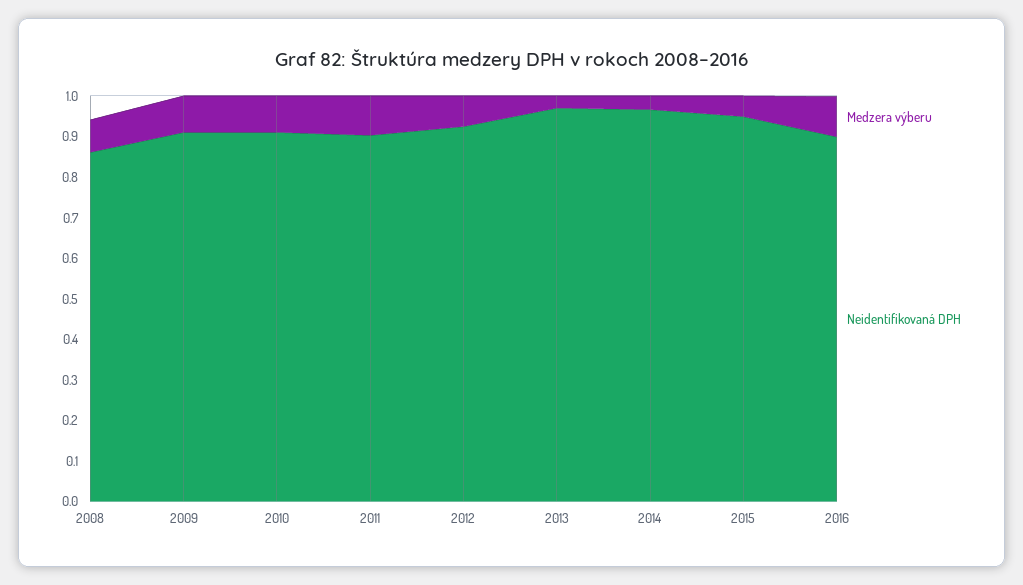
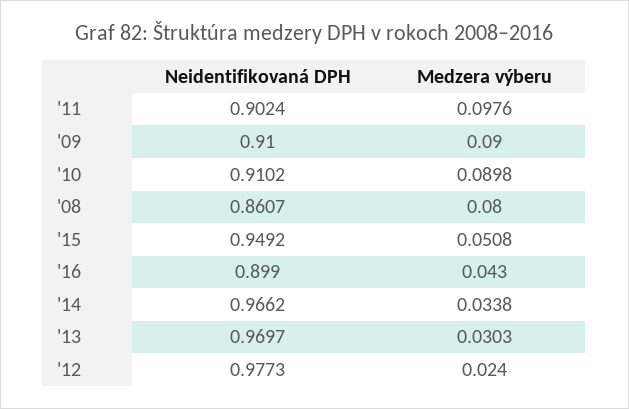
  {
    "Medzera výberu": {
      "2008": 0.08,
      "2009": 0.09,
      "2010": 0.0898,
      "2011": 0.0976,
-     "2012": 0.08,
+     "2012": 0.024,
      "2013": 0.0303,
      "2014": 0.0338,
      "2015": 0.0508,
-     "2016": 0.1
+     "2016": 0.043
    },
    "Neidentifikovaná DPH": {
      "2008": 0.8607,
      "2009": 0.91,
      "2010": 0.9102,
      "2011": 0.9024,
-     "2012": 0.92,
+     "2012": 0.9773,
      "2013": 0.9697,
      "2014": 0.9662,
      "2015": 0.9492,
      "2016": 0.899
    }
  }

